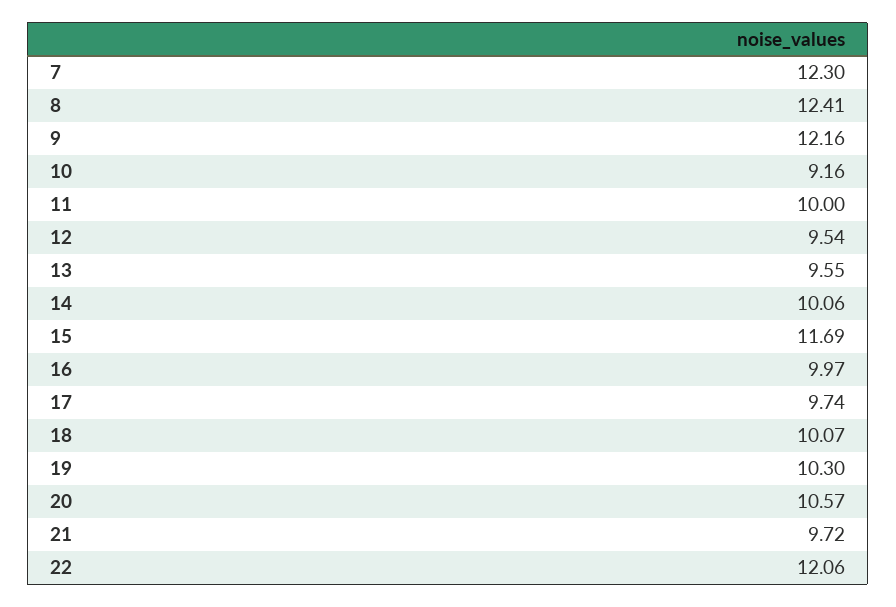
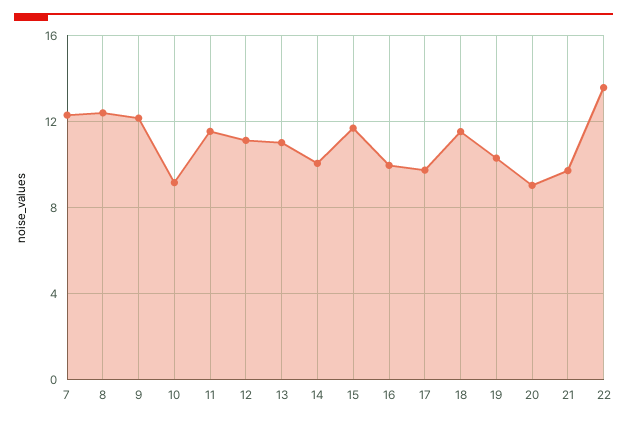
  {
    "7": 12.3,
    "8": 12.41,
    "9": 12.16,
    "10": 9.16,
-   "11": 10,
+   "11": 11.5,
-   "12": 9.54,
+   "12": 11,
-   "13": 9.55,
+   "13": 11,
    "14": 10.06,
    "15": 11.69,
    "16": 9.97,
    "17": 9.74,
-   "18": 10.07,
+   "18": 11.5,
    "19": 10.3,
-   "20": 10.57,
+   "20": 9,
    "21": 9.72,
-   "22": 12.06
+   "22": 13.5
  }

